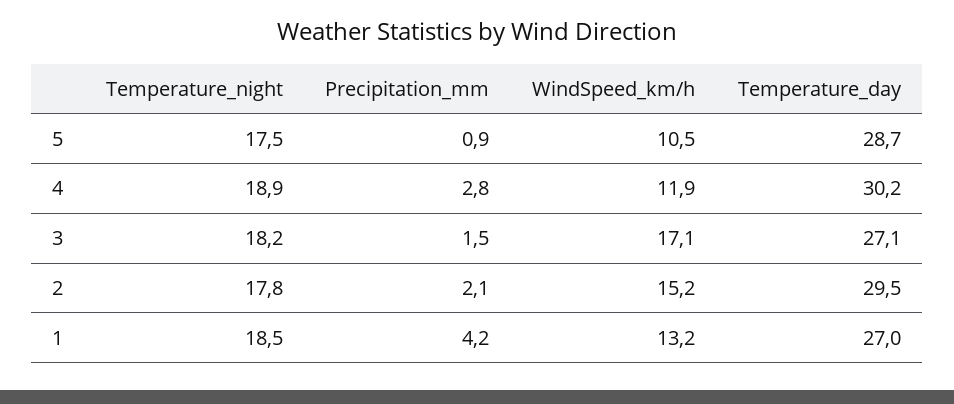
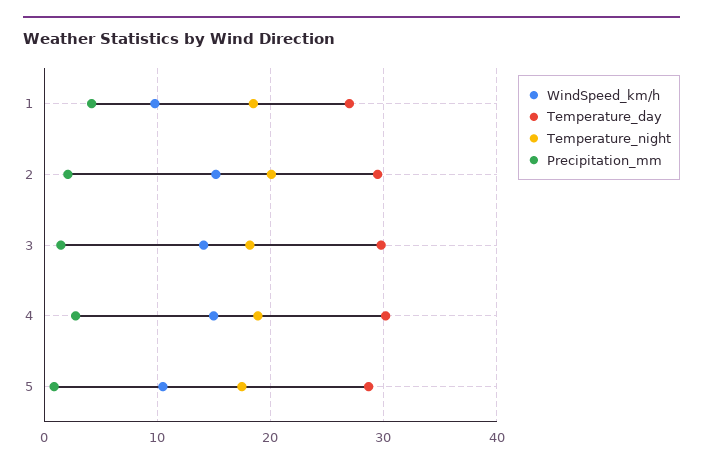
  {
    "Temperature_night": {
      "5": 17.5,
      "4": 18.9,
      "3": 18.2,
-     "2": 17.8,
+     "2": 20,
      "1": 18.5
    },
    "Precipitation_mm": {
      "5": 0.9,
      "4": 2.8,
      "3": 1.5,
      "2": 2.1,
      "1": 4.2
    },
    "WindSpeed_km/h": {
      "5": 10.5,
-     "4": 11.9,
+     "4": 15,
-     "3": 17.1,
+     "3": 14,
      "2": 15.2,
-     "1": 13.2
+     "1": 10
    },
    "Temperature_day": {
      "5": 28.7,
      "4": 30.2,
-     "3": 27.1,
+     "3": 30,
      "2": 29.5,
      "1": 27
    }
  }

